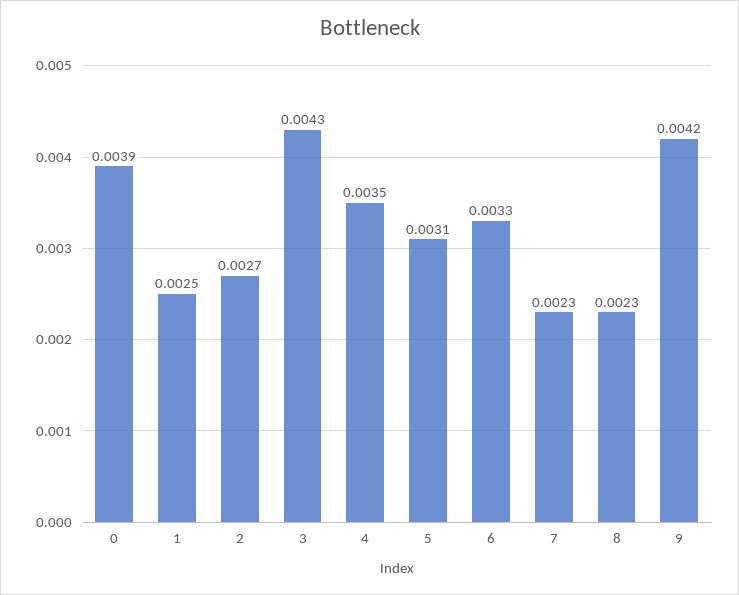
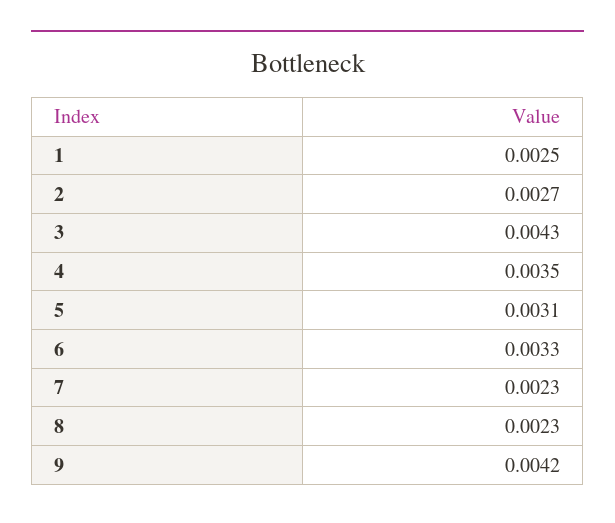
  {
-   "0": 0.0039,
    "1": 0.0025,
    "2": 0.0027,
    "3": 0.0043,
    "4": 0.0035,
    "5": 0.0031,
    "6": 0.0033,
    "7": 0.0023,
    "8": 0.0023,
    "9": 0.0042
  }

